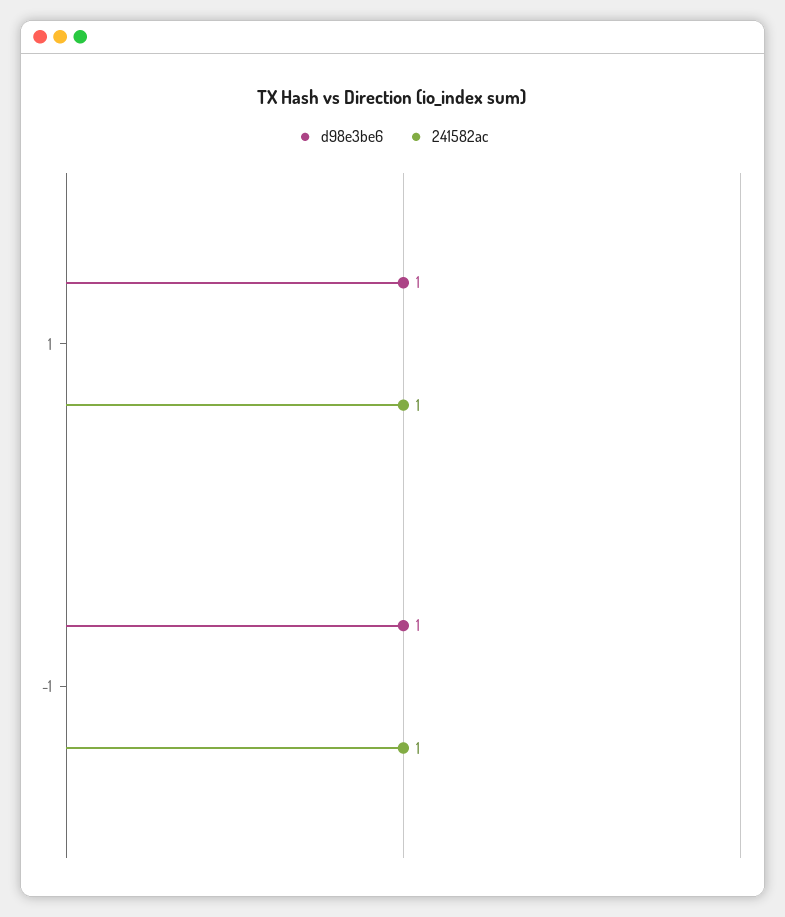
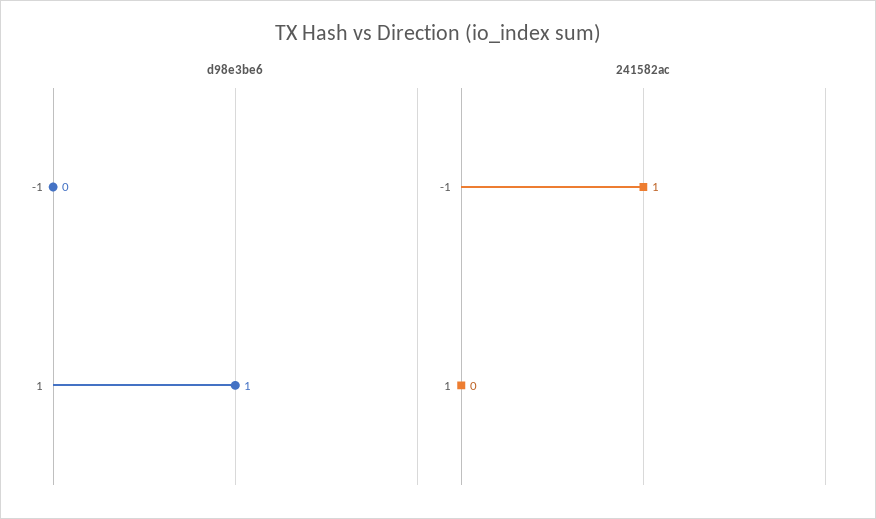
  {
    "d98e3be6": {
      "1": 1,
-     "-1": 1
+     "-1": 0
    },
    "241582ac": {
-     "1": 1,
+     "1": 0,
      "-1": 1
    }
  }

